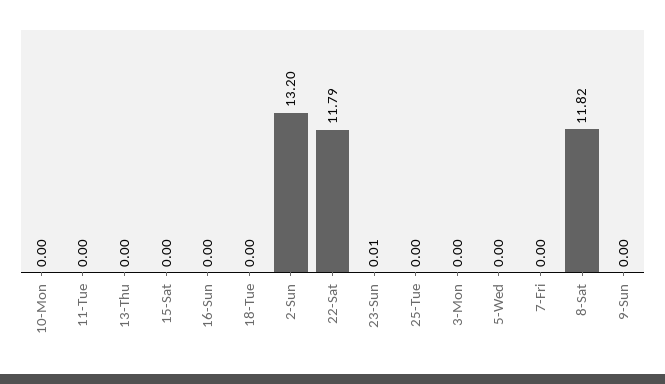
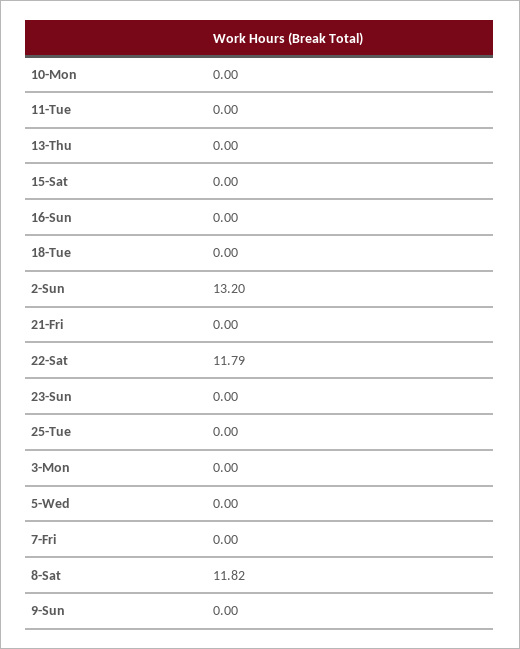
  {
    "10-Mon": 0,
    "11-Tue": 0,
    "13-Thu": 0,
    "15-Sat": 0,
    "16-Sun": 0,
    "18-Tue": 0,
    "2-Sun": 13.2,
    "22-Sat": 11.79,
-   "23-Sun": 0.01,
+   "23-Sun": 0,
    "25-Tue": 0,
    "3-Mon": 0,
    "5-Wed": 0,
    "7-Fri": 0,
    "8-Sat": 11.82,
-   "9-Sun": 0
+   "9-Sun": 0,
+   "21-Fri": 0
  }

